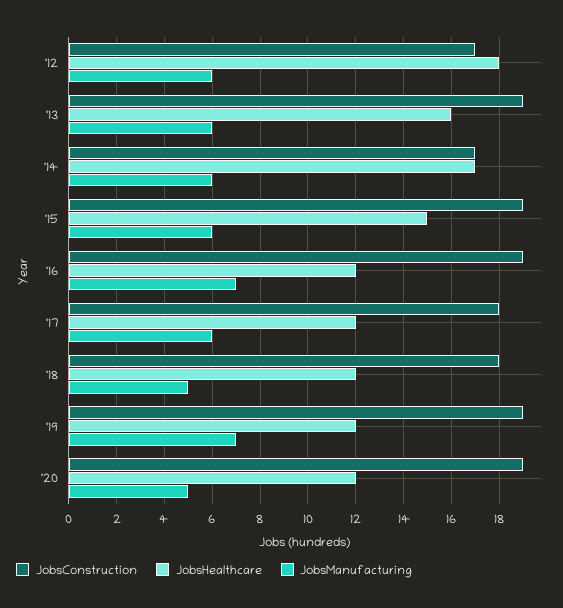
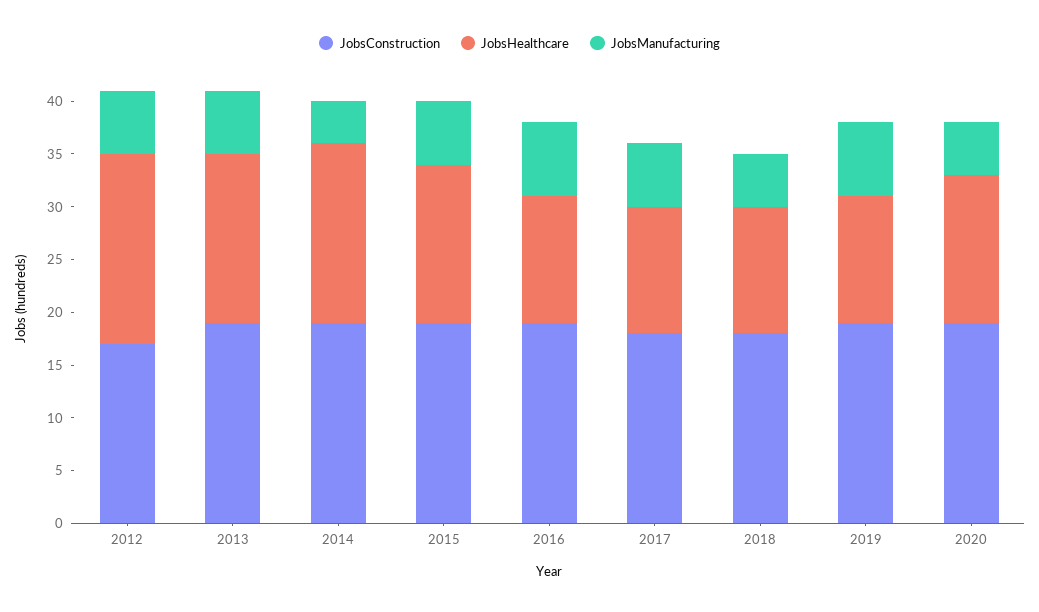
  {
    "JobsConstruction": {
      "'12": 17,
      "'13": 19,
-     "'14": 17,
+     "'14": 19,
      "'15": 19,
      "'16": 19,
      "'17": 18,
      "'18": 18,
      "'19": 19,
      "'20": 19
    },
    "JobsHealthcare": {
      "'12": 18,
      "'13": 16,
      "'14": 17,
      "'15": 15,
      "'16": 12,
      "'17": 12,
      "'18": 12,
      "'19": 12,
-     "'20": 12
+     "'20": 14
    },
    "JobsManufacturing": {
      "'12": 6,
      "'13": 6,
-     "'14": 6,
+     "'14": 4,
      "'15": 6,
      "'16": 7,
      "'17": 6,
      "'18": 5,
      "'19": 7,
      "'20": 5
    }
  }

